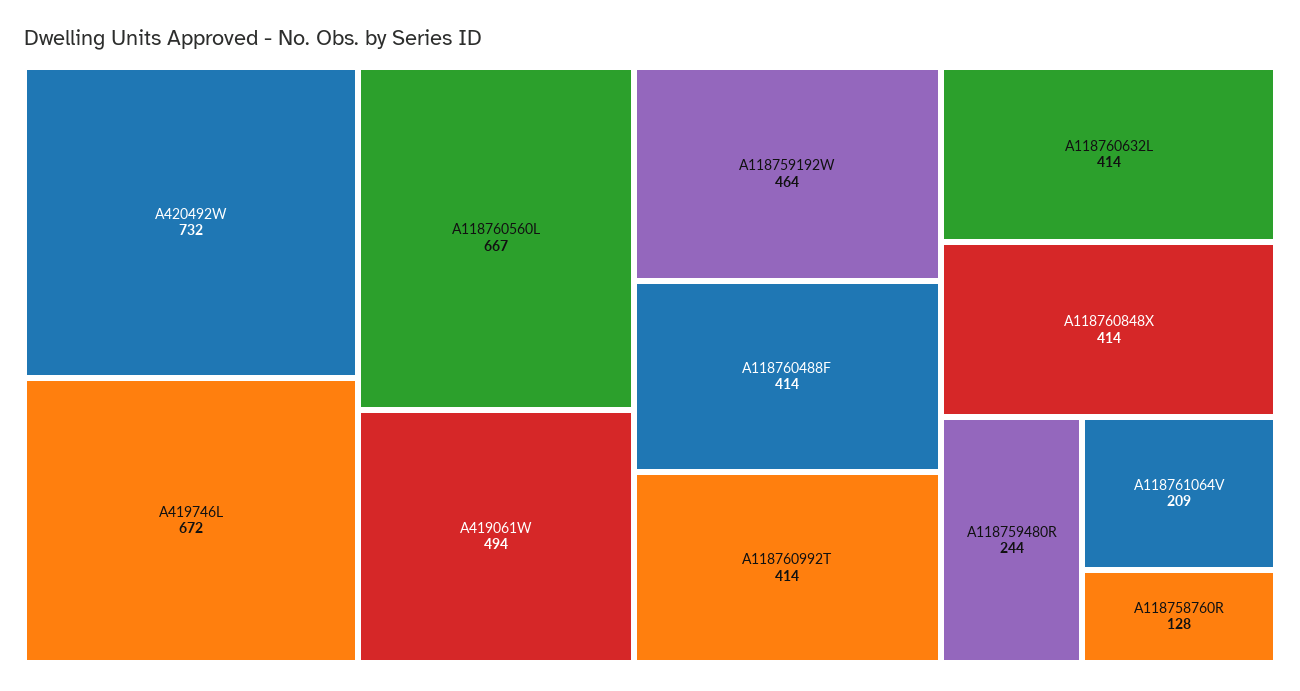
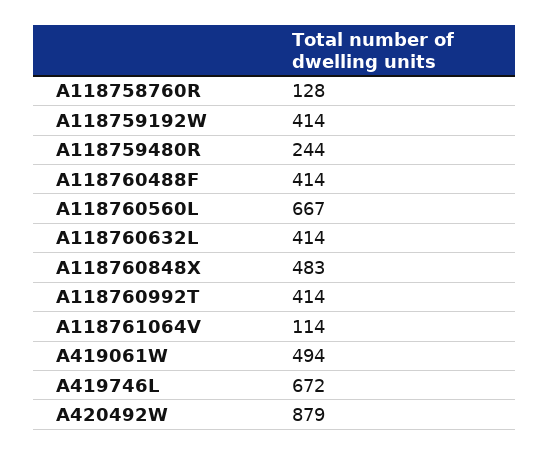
  {
-   "A420492W": 732,
+   "A420492W": 879,
    "A419746L": 672,
    "A118760560L": 667,
    "A419061W": 494,
-   "A118759192W": 464,
+   "A118759192W": 414,
    "A118760488F": 414,
    "A118760992T": 414,
    "A118760632L": 414,
-   "A118760848X": 414,
+   "A118760848X": 483,
    "A118759480R": 244,
-   "A118761064V": 209,
+   "A118761064V": 114,
    "A118758760R": 128
  }

